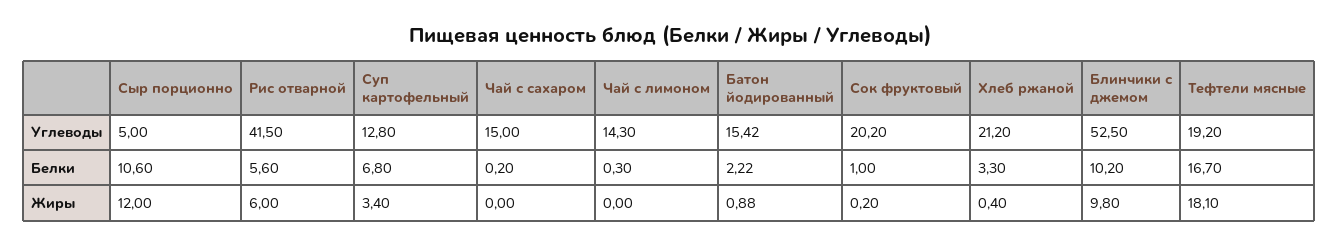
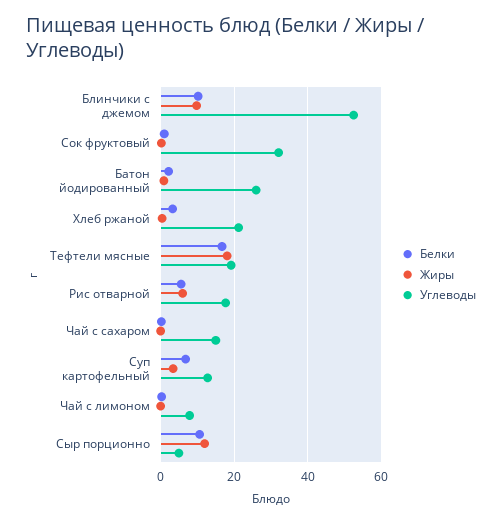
  {
    "Углеводы": {
      "Сыр порционно": 5,
-     "Рис отварной": 41.5,
+     "Рис отварной": 18,
      "Суп картофельный": 12.8,
      "Чай с сахаром": 15,
-     "Чай с лимоном": 14.3,
+     "Чай с лимоном": 8,
-     "Батон йодированный": 15.42,
+     "Батон йодированный": 26,
-     "Сок фруктовый": 20.2,
+     "Сок фруктовый": 32,
      "Хлеб ржаной": 21.2,
      "Блинчики с джемом": 52.5,
      "Тефтели мясные": 19.2
    },
    "Белки": {
      "Сыр порционно": 10.6,
      "Рис отварной": 5.6,
      "Суп картофельный": 6.8,
      "Чай с сахаром": 0.2,
      "Чай с лимоном": 0.3,
      "Батон йодированный": 2.22,
      "Сок фруктовый": 1,
      "Хлеб ржаной": 3.3,
      "Блинчики с джемом": 10.2,
      "Тефтели мясные": 16.7
    },
    "Жиры": {
      "Сыр порционно": 12,
      "Рис отварной": 6,
      "Суп картофельный": 3.4,
      "Чай с сахаром": 0,
      "Чай с лимоном": 0,
      "Батон йодированный": 0.88,
      "Сок фруктовый": 0.2,
      "Хлеб ржаной": 0.4,
      "Блинчики с джемом": 9.8,
      "Тефтели мясные": 18.1
    }
  }

